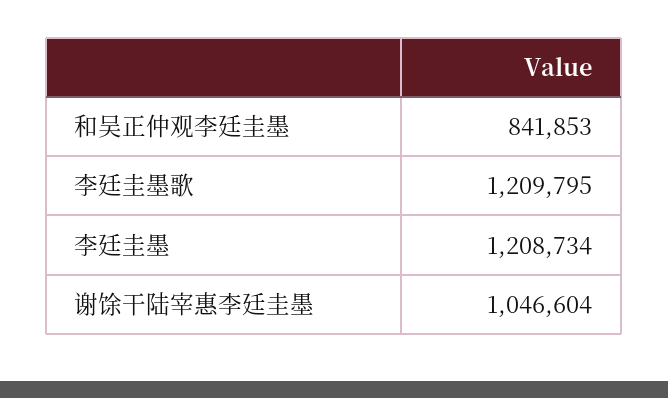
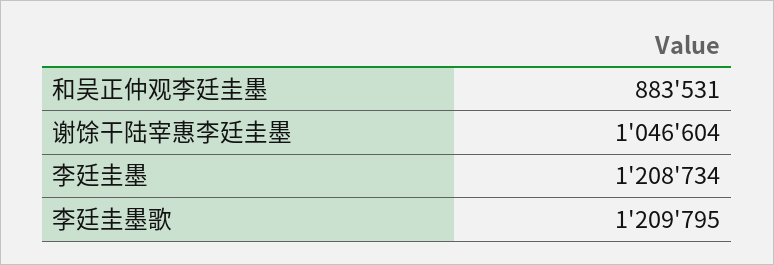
  {
-   "和吴正仲观李廷圭墨": 841853,
+   "和吴正仲观李廷圭墨": 883531,
    "李廷圭墨歌": 1209795,
    "李廷圭墨": 1208734,
    "谢馀干陆宰惠李廷圭墨": 1046604
  }

